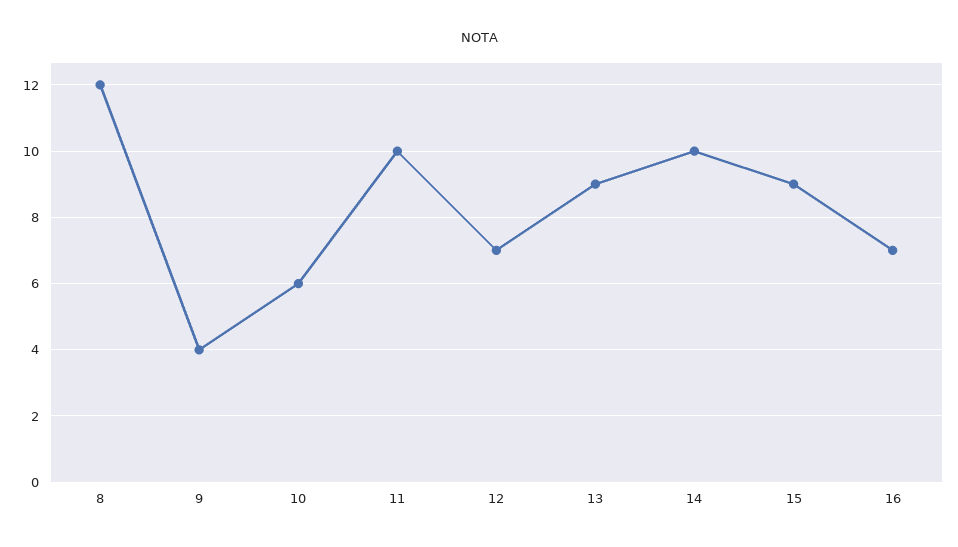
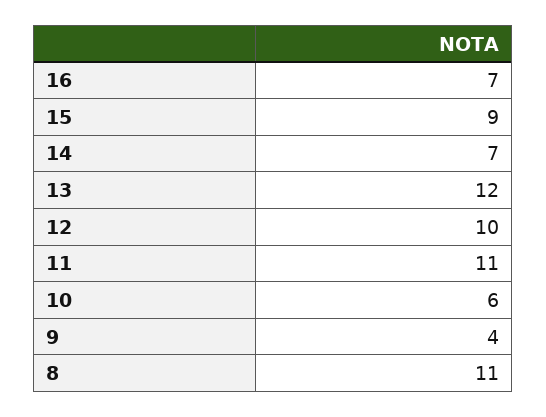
  {
-   "8": 12,
+   "8": 11,
    "9": 4,
    "10": 6,
-   "11": 10,
+   "11": 11,
-   "12": 7,
+   "12": 10,
-   "13": 9,
+   "13": 12,
-   "14": 10,
+   "14": 7,
    "15": 9,
    "16": 7
  }

